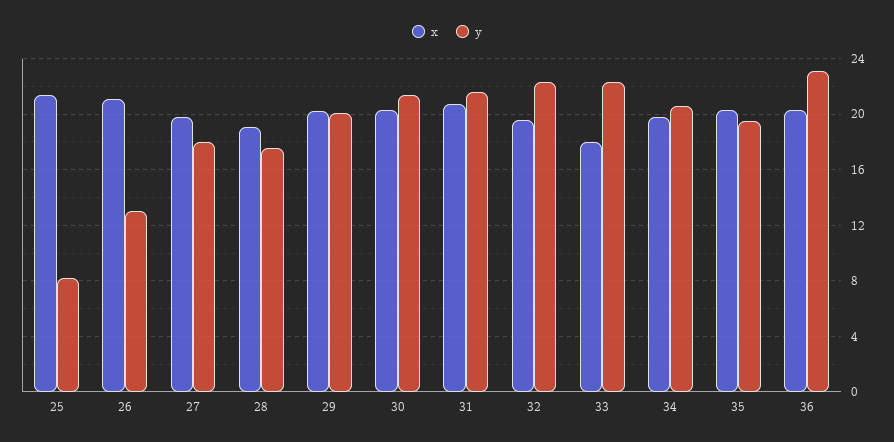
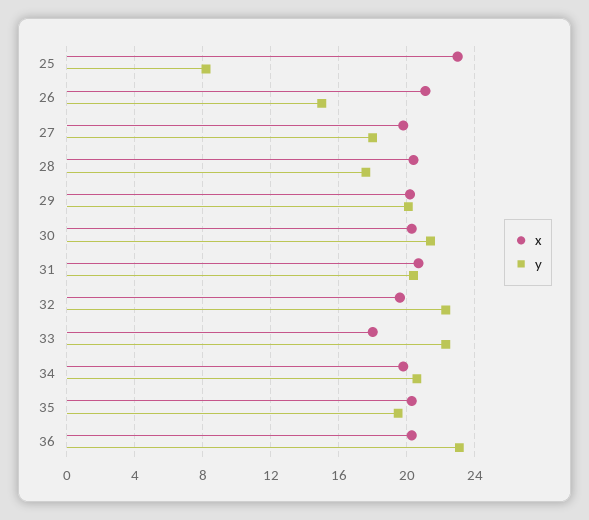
  {
    "x": {
-     "25": 21.5,
+     "25": 23,
      "26": 21,
      "27": 20,
-     "28": 19,
+     "28": 20.5,
      "29": 20,
      "30": 20.5,
      "31": 20.5,
      "32": 19.5,
      "33": 18,
      "34": 20,
      "35": 20.5,
      "36": 20.5
    },
    "y": {
      "25": 8,
-     "26": 13,
+     "26": 15,
      "27": 18,
      "28": 17.5,
      "29": 20,
      "30": 21.5,
-     "31": 21.5,
+     "31": 20.5,
      "32": 22.5,
      "33": 22.5,
      "34": 20.5,
      "35": 19.5,
      "36": 23
    }
  }

